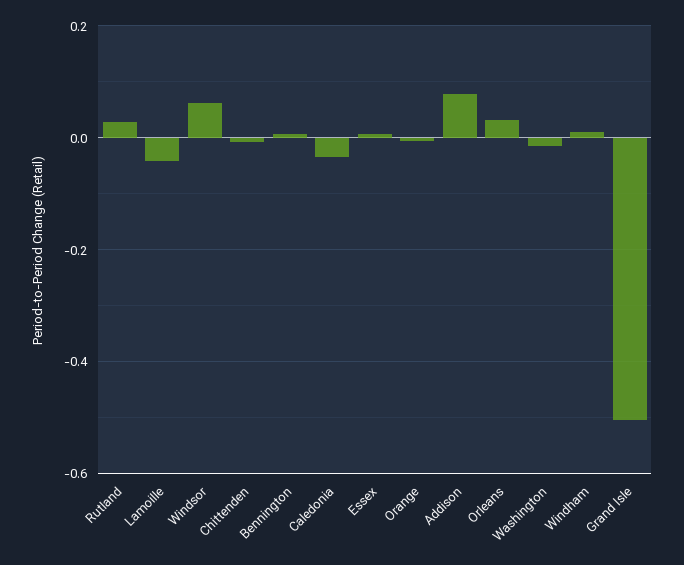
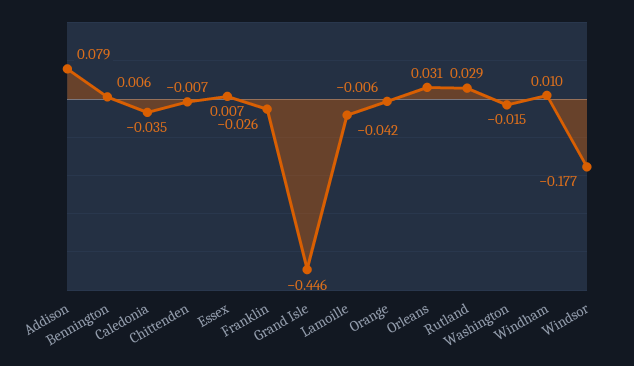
  {
    "Rutland": 0.029,
    "Lamoille": -0.042,
-   "Windsor": 0.06,
+   "Windsor": -0.177,
    "Chittenden": -0.007,
    "Bennington": 0.006,
    "Caledonia": -0.035,
    "Essex": 0.007,
    "Orange": -0.006,
    "Addison": 0.079,
    "Orleans": 0.031,
    "Washington": -0.015,
    "Windham": 0.01,
-   "Grand Isle": -0.5
+   "Grand Isle": -0.446,
+   "Franklin": -0.026
  }

